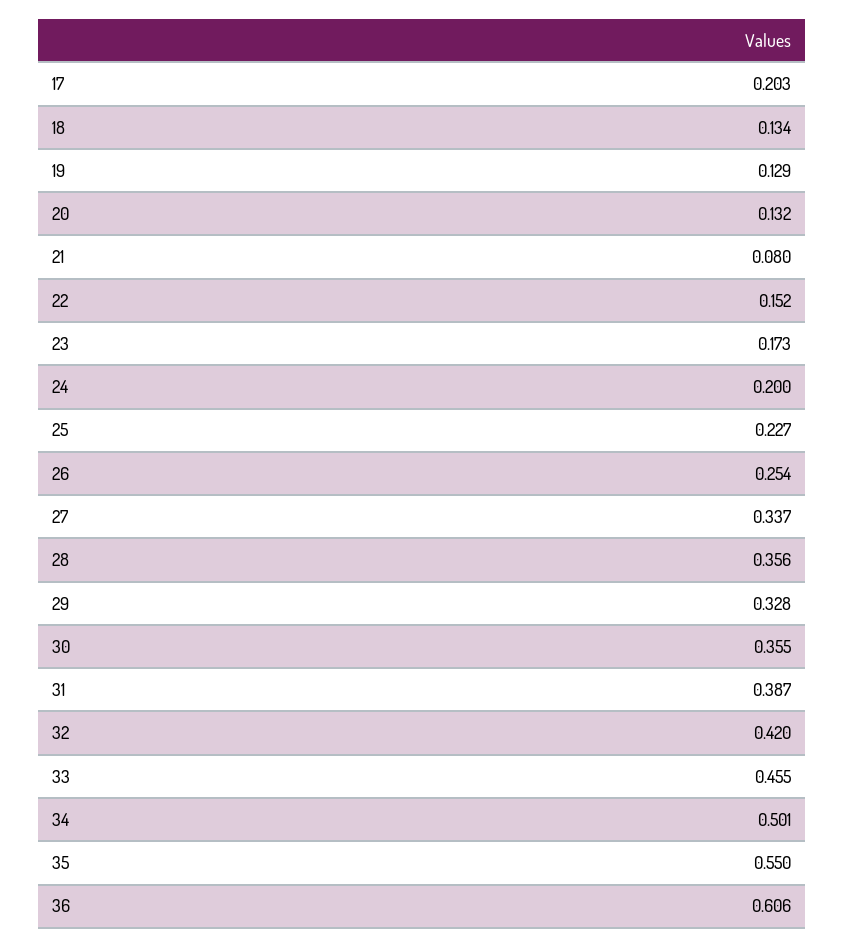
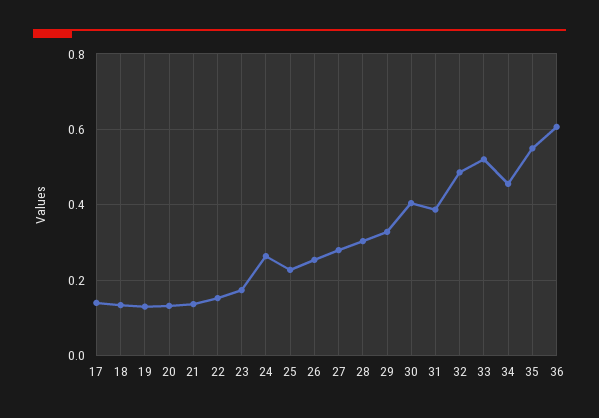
  {
-   "17": 0.203,
+   "17": 0.14,
    "18": 0.134,
    "19": 0.129,
    "20": 0.132,
-   "21": 0.08,
+   "21": 0.14,
    "22": 0.152,
    "23": 0.173,
-   "24": 0.2,
+   "24": 0.26,
    "25": 0.227,
    "26": 0.254,
-   "27": 0.337,
+   "27": 0.28,
-   "28": 0.356,
+   "28": 0.3,
    "29": 0.328,
-   "30": 0.355,
+   "30": 0.4,
    "31": 0.387,
-   "32": 0.42,
+   "32": 0.48,
-   "33": 0.455,
+   "33": 0.52,
-   "34": 0.501,
+   "34": 0.46,
    "35": 0.55,
    "36": 0.606
  }

